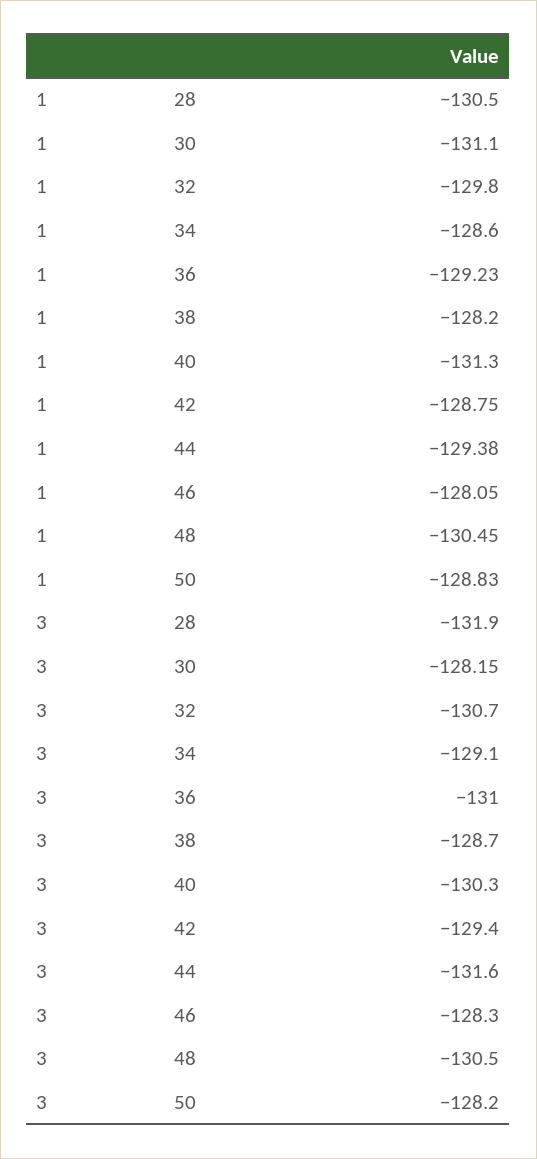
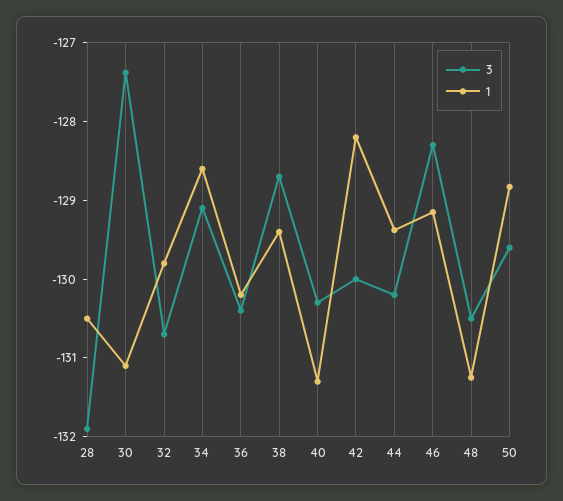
  {
    "1": {
      "28": -130.5,
      "30": -131.1,
      "32": -129.8,
      "34": -128.6,
-     "36": -129.23,
+     "36": -130.2,
-     "38": -128.2,
+     "38": -129.4,
      "40": -131.3,
-     "42": -128.75,
+     "42": -128.2,
      "44": -129.38,
-     "46": -128.05,
+     "46": -129.2,
-     "48": -130.45,
+     "48": -131.2,
      "50": -128.83
    },
    "3": {
      "28": -131.9,
-     "30": -128.15,
+     "30": -127.4,
      "32": -130.7,
      "34": -129.1,
-     "36": -131,
+     "36": -130.4,
      "38": -128.7,
      "40": -130.3,
-     "42": -129.4,
+     "42": -130,
-     "44": -131.6,
+     "44": -130.2,
      "46": -128.3,
      "48": -130.5,
-     "50": -128.2
+     "50": -129.6
    }
  }

